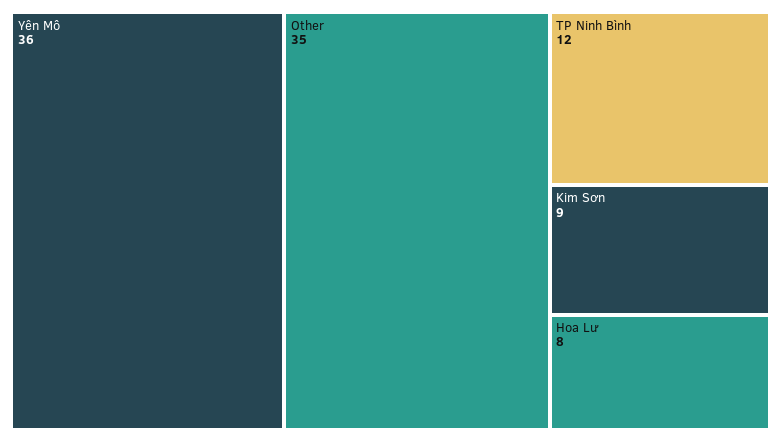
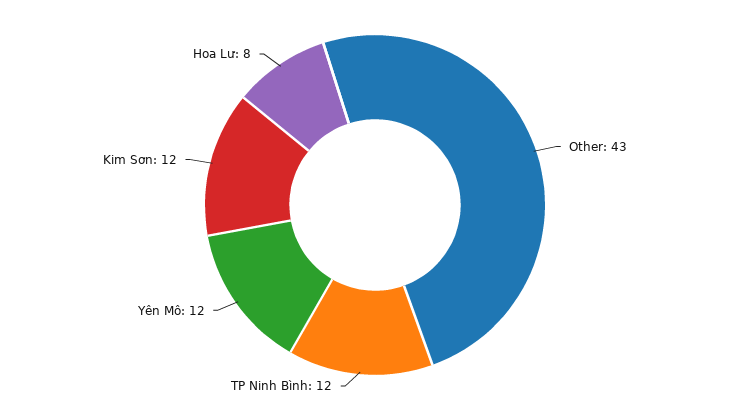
  {
-   "Yên Mô": 36,
+   "Yên Mô": 12,
-   "Other": 35,
+   "Other": 43,
    "TP Ninh Bình": 12,
-   "Kim Sơn": 9,
+   "Kim Sơn": 12,
    "Hoa Lư": 8
  }

